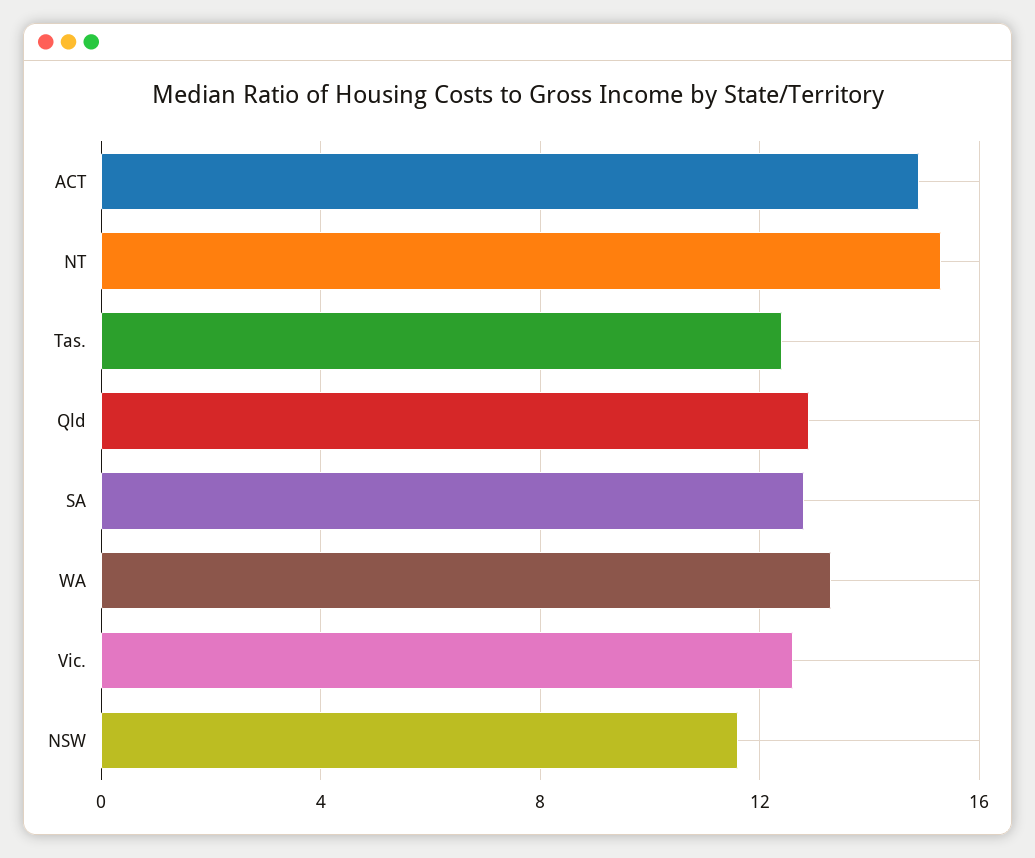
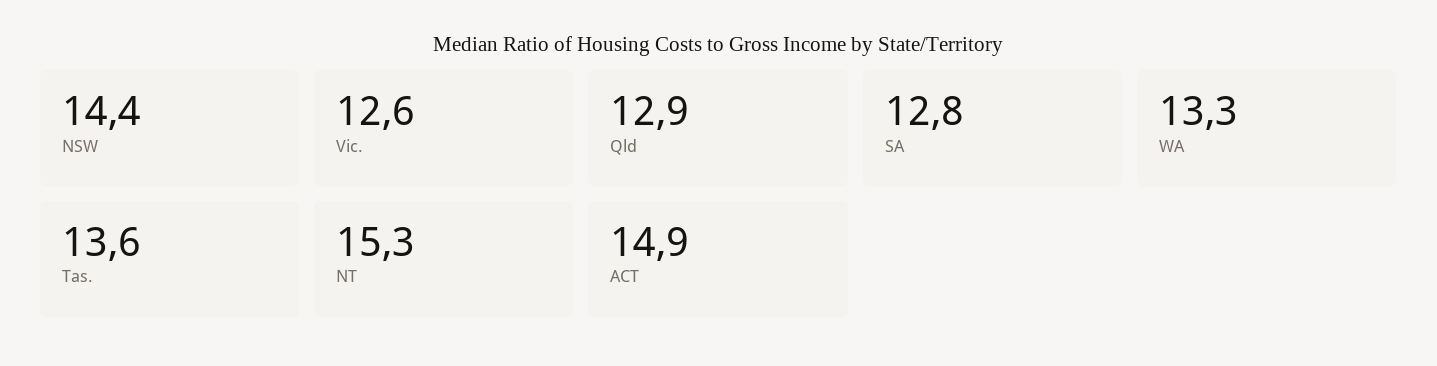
  {
    "ACT": 14.9,
    "NT": 15.3,
-   "Tas.": 12.5,
+   "Tas.": 13.6,
    "Qld": 12.9,
    "SA": 12.8,
    "WA": 13.3,
    "Vic.": 12.6,
-   "NSW": 11.5
+   "NSW": 14.4
  }

